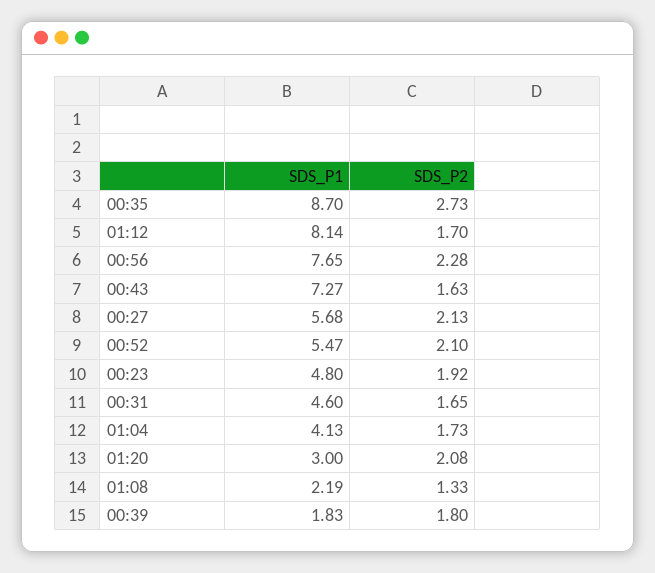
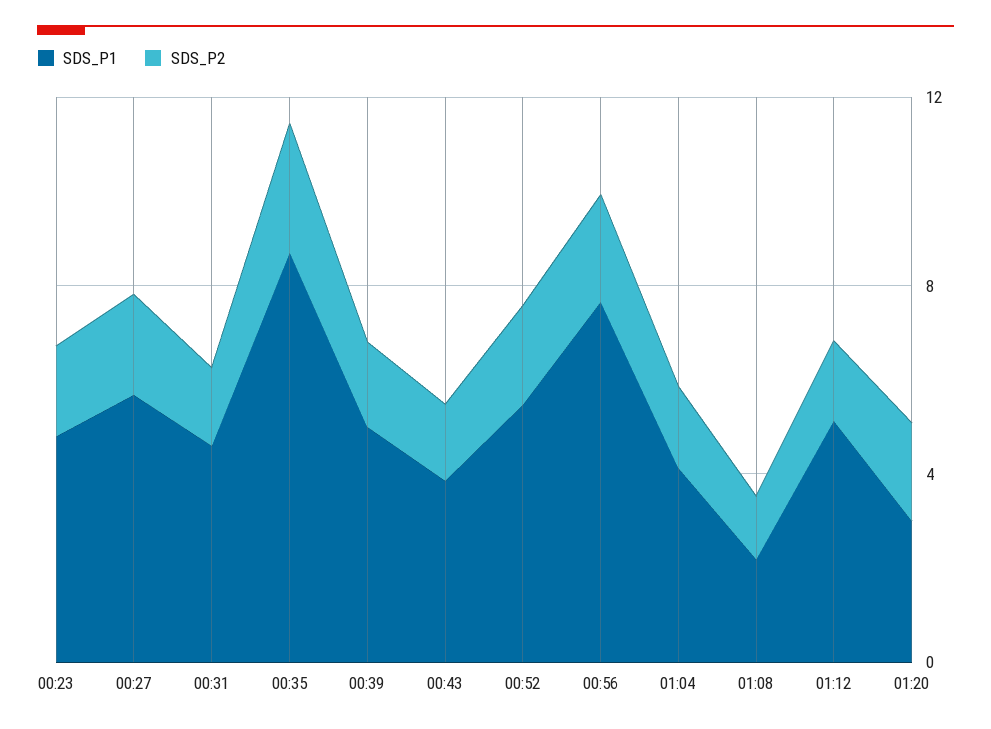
  {
    "SDS_P1": {
      "00:35": 8.7,
-     "01:12": 8.14,
+     "01:12": 5,
      "00:56": 7.65,
-     "00:43": 7.27,
+     "00:43": 4,
      "00:27": 5.68,
      "00:52": 5.47,
      "00:23": 4.8,
      "00:31": 4.6,
      "01:04": 4.13,
      "01:20": 3,
      "01:08": 2.19,
-     "00:39": 1.83
+     "00:39": 5
    },
    "SDS_P2": {
      "00:35": 2.73,
      "01:12": 1.7,
      "00:56": 2.28,
      "00:43": 1.63,
      "00:27": 2.13,
      "00:52": 2.1,
      "00:23": 1.92,
      "00:31": 1.65,
      "01:04": 1.73,
      "01:20": 2.08,
      "01:08": 1.33,
      "00:39": 1.8
    }
  }

